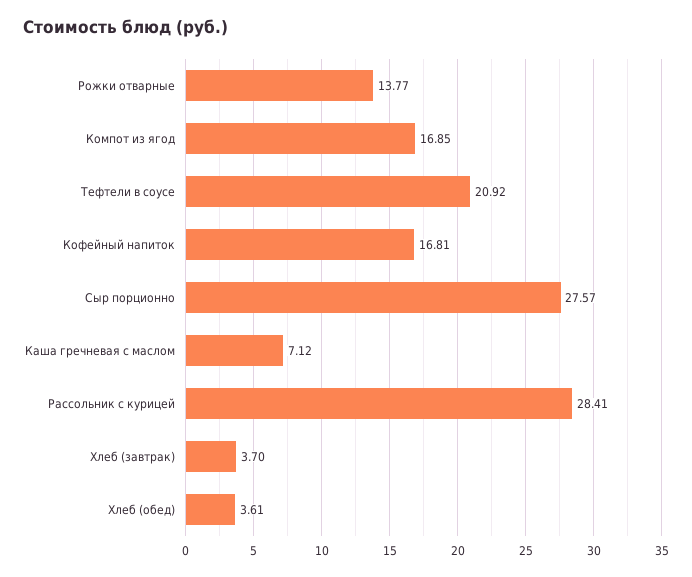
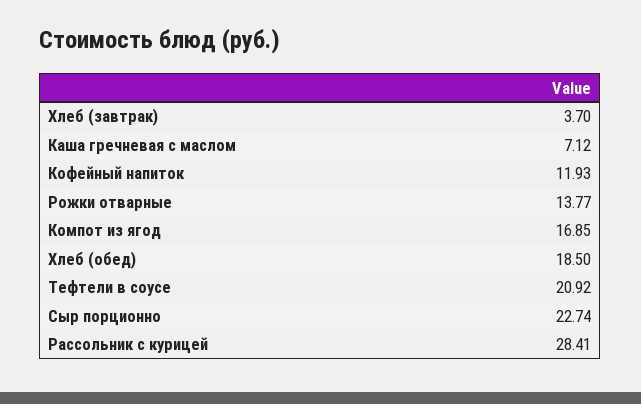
  {
    "Рожки отварные": 13.77,
    "Компот из ягод": 16.85,
    "Тефтели в соусе": 20.92,
-   "Кофейный напиток": 16.81,
+   "Кофейный напиток": 11.93,
-   "Сыр порционно": 27.57,
+   "Сыр порционно": 22.74,
    "Каша гречневая с маслом": 7.12,
    "Рассольник с курицей": 28.41,
    "Хлеб (завтрак)": 3.7,
-   "Хлеб (обед)": 3.61
+   "Хлеб (обед)": 18.5
  }

